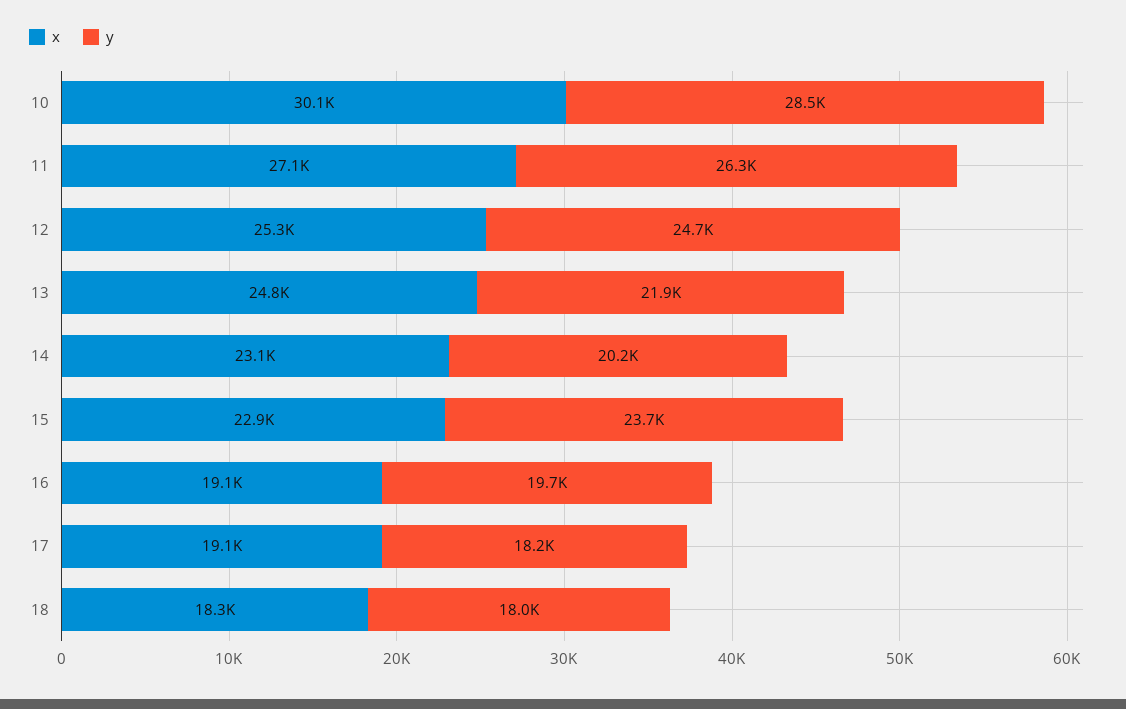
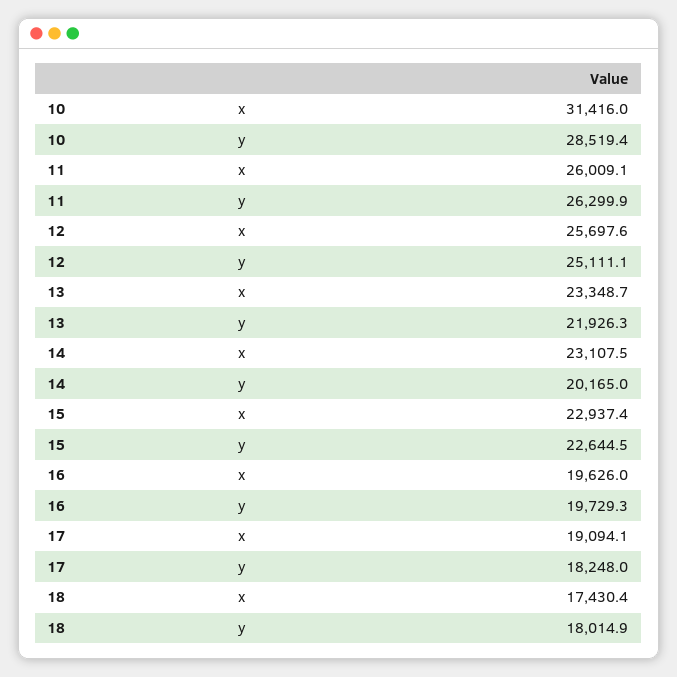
  {
    "x": {
-     "10": 30100,
+     "10": 31416,
-     "11": 27100,
+     "11": 26009.1,
-     "12": 25300,
+     "12": 25697.6,
-     "13": 24800,
+     "13": 23348.7,
      "14": 23107.5,
      "15": 22937.4,
-     "16": 19100,
+     "16": 19626,
      "17": 19094.1,
-     "18": 18300
+     "18": 17430.4
    },
    "y": {
      "10": 28519.4,
      "11": 26299.9,
-     "12": 24700,
+     "12": 25111.1,
      "13": 21926.3,
      "14": 20165,
-     "15": 23700,
+     "15": 22644.5,
      "16": 19729.3,
      "17": 18248,
      "18": 18014.9
    }
  }

